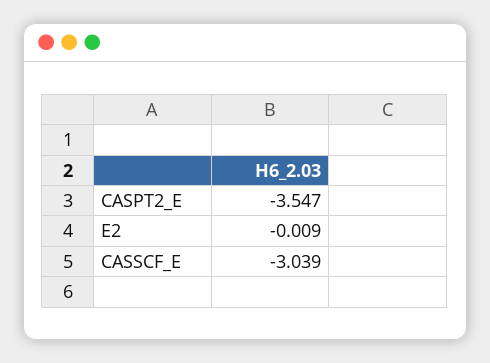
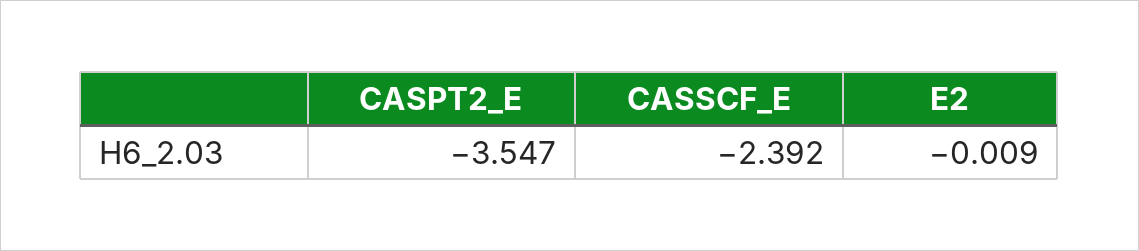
  {
    "CASPT2_E": -3.547,
    "E2": -0.009,
-   "CASSCF_E": -3.039
+   "CASSCF_E": -2.392
  }

